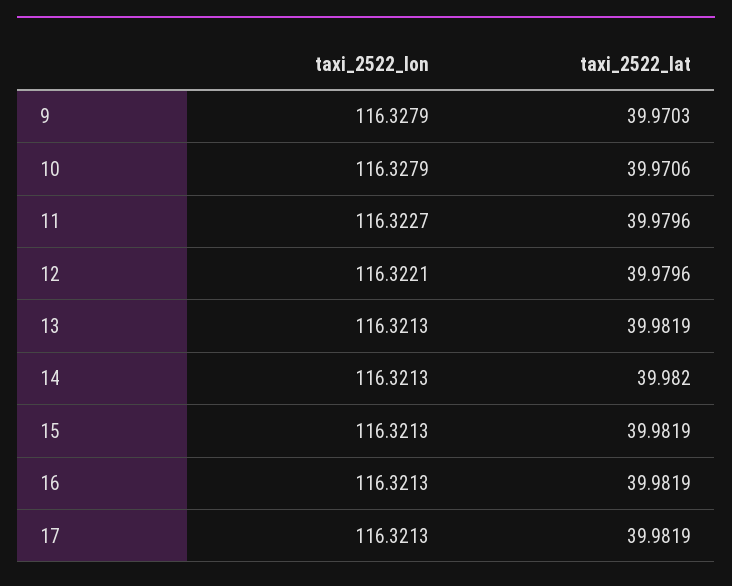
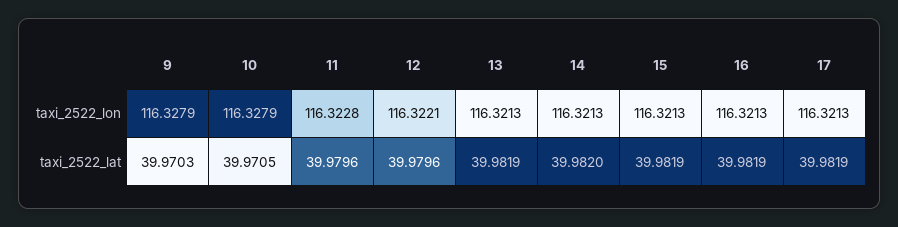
  {
    "taxi_2522_lon": {
      "9": 116.3279,
      "10": 116.3279,
-     "11": 116.3227,
+     "11": 116.3228,
      "12": 116.3221,
      "13": 116.3213,
      "14": 116.3213,
      "15": 116.3213,
      "16": 116.3213,
      "17": 116.3213
    },
    "taxi_2522_lat": {
      "9": 39.9703,
-     "10": 39.9706,
+     "10": 39.9705,
      "11": 39.9796,
      "12": 39.9796,
      "13": 39.9819,
      "14": 39.982,
      "15": 39.9819,
      "16": 39.9819,
      "17": 39.9819
    }
  }

